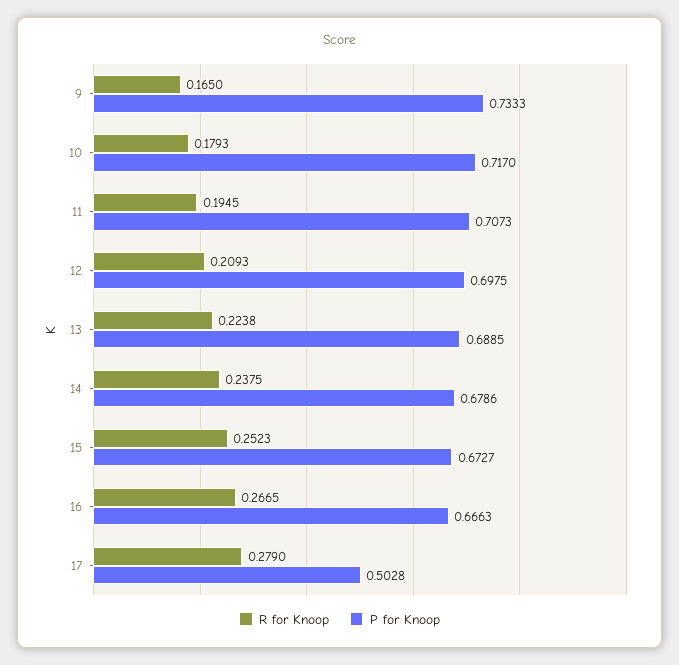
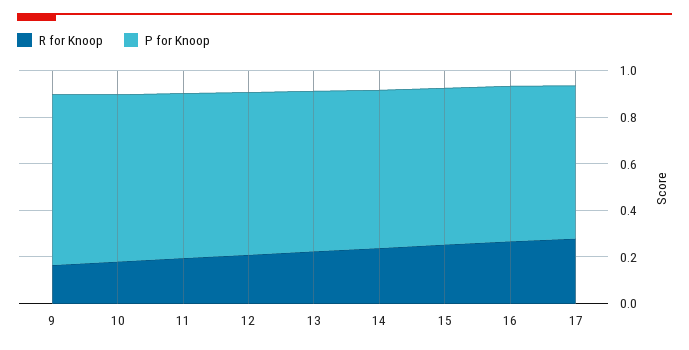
  {
    "R for Knoop": {
      "9": 0.165,
      "10": 0.1793,
      "11": 0.1945,
      "12": 0.2093,
      "13": 0.2238,
      "14": 0.2375,
      "15": 0.2523,
      "16": 0.2665,
      "17": 0.279
    },
    "P for Knoop": {
      "9": 0.7333,
      "10": 0.717,
      "11": 0.7073,
      "12": 0.6975,
      "13": 0.6885,
      "14": 0.6786,
      "15": 0.6727,
      "16": 0.6663,
-     "17": 0.5028
+     "17": 0.65
    }
  }

